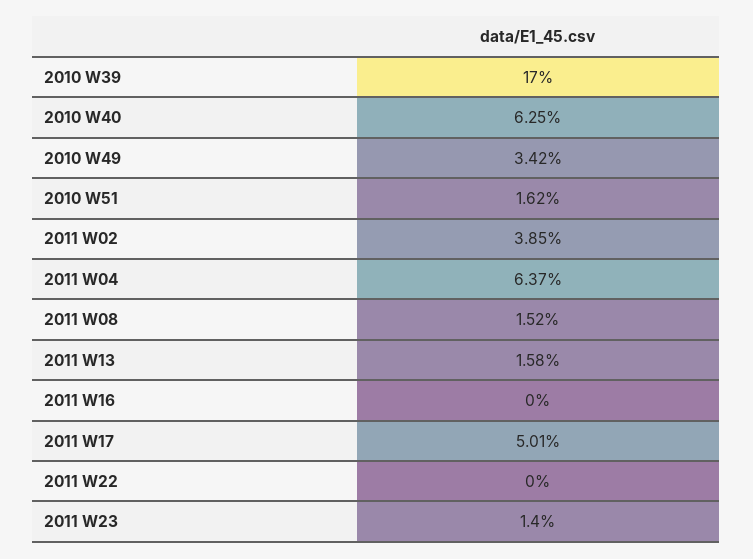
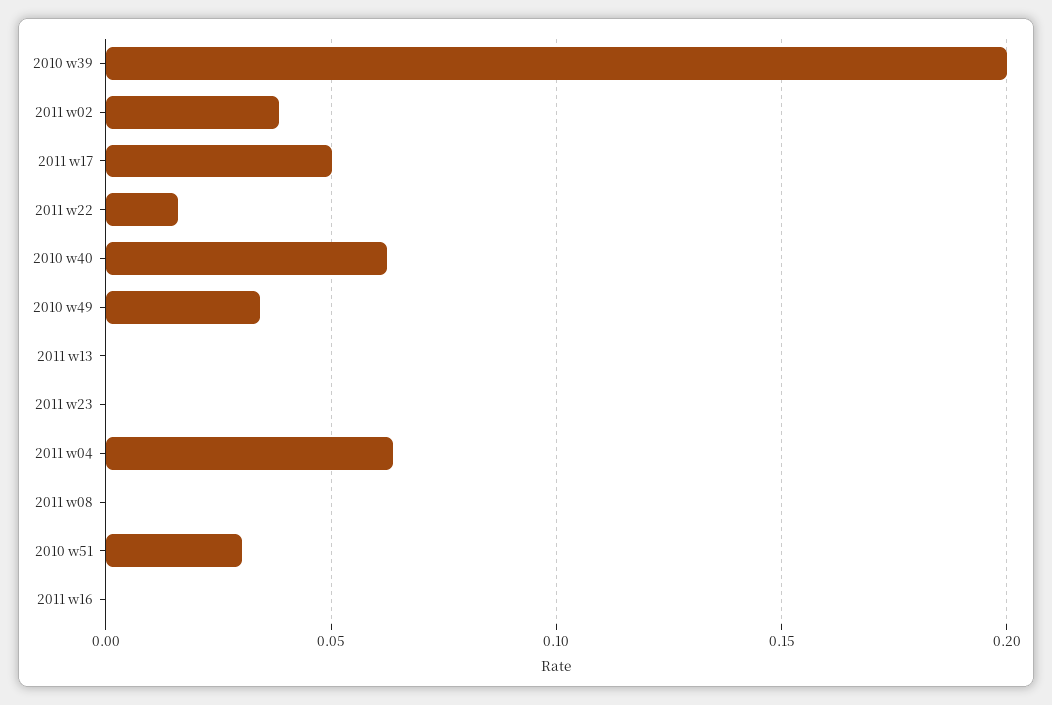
  {
-   "2010 W39": 0.17,
+   "2010 W39": 0.2,
    "2010 W40": 0.0625,
    "2010 W49": 0.0342,
-   "2010 W51": 0.0162,
+   "2010 W51": 0.03,
    "2011 W02": 0.0385,
    "2011 W04": 0.0637,
-   "2011 W08": 0.0152,
+   "2011 W08": 0,
-   "2011 W13": 0.0158,
+   "2011 W13": 0,
    "2011 W16": 0,
    "2011 W17": 0.0501,
-   "2011 W22": 0,
+   "2011 W22": 0.015,
-   "2011 W23": 0.014
+   "2011 W23": 0
  }

